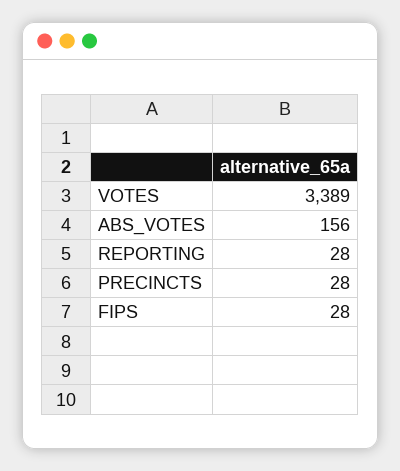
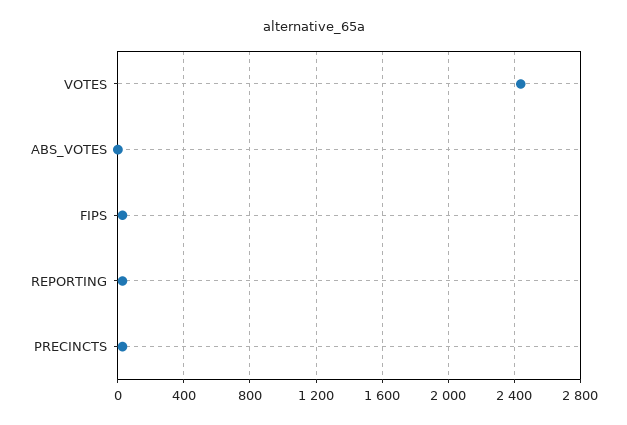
  {
-   "VOTES": 3389,
+   "VOTES": 2450,
-   "ABS_VOTES": 156,
+   "ABS_VOTES": 0,
    "REPORTING": 28,
    "PRECINCTS": 28,
    "FIPS": 28
  }

